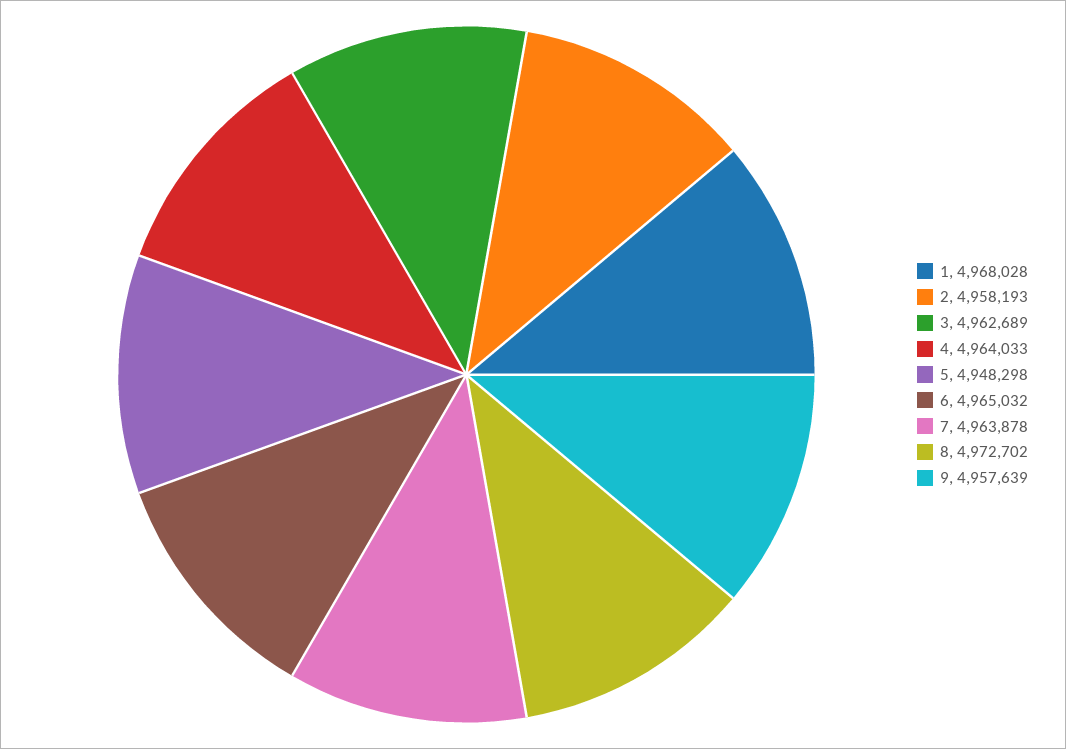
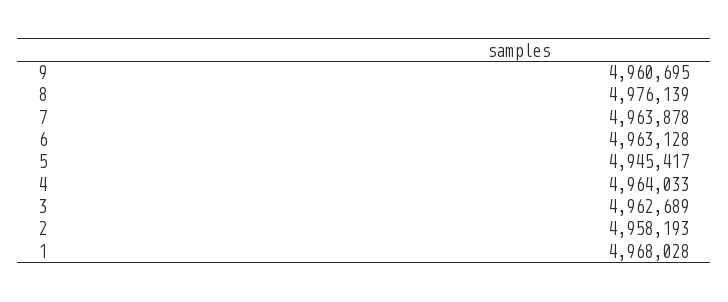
  {
    "1": 4968028,
    "2": 4958193,
    "3": 4962689,
    "4": 4964033,
-   "5": 4948298,
+   "5": 4945417,
-   "6": 4965032,
+   "6": 4963128,
    "7": 4963878,
-   "8": 4972702,
+   "8": 4976139,
-   "9": 4957639
+   "9": 4960695
  }

